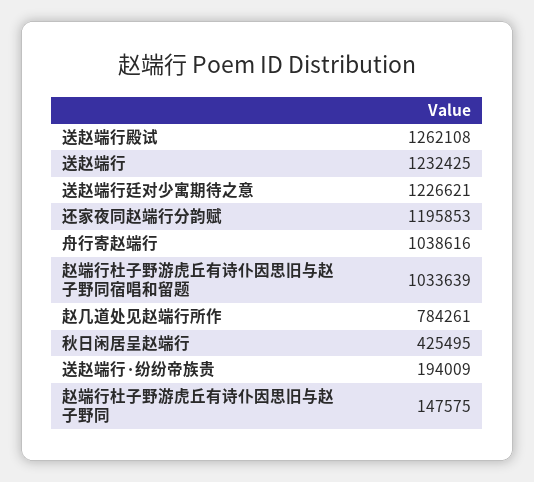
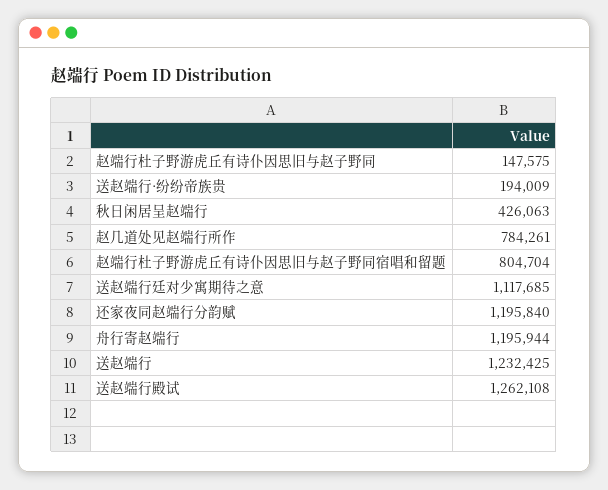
  {
    "送赵端行殿试": 1262108,
    "送赵端行": 1232425,
-   "送赵端行廷对少寓期待之意": 1226621,
+   "送赵端行廷对少寓期待之意": 1117685,
-   "还家夜同赵端行分韵赋": 1195853,
+   "还家夜同赵端行分韵赋": 1195840,
-   "舟行寄赵端行": 1038616,
+   "舟行寄赵端行": 1195944,
-   "赵端行杜子野游虎丘有诗仆因思旧与赵子野同宿唱和留题": 1033639,
+   "赵端行杜子野游虎丘有诗仆因思旧与赵子野同宿唱和留题": 804704,
    "赵几道处见赵端行所作": 784261,
-   "秋日闲居呈赵端行": 425495,
+   "秋日闲居呈赵端行": 426063,
    "送赵端行·纷纷帝族贵": 194009,
    "赵端行杜子野游虎丘有诗仆因思旧与赵子野同": 147575
  }

